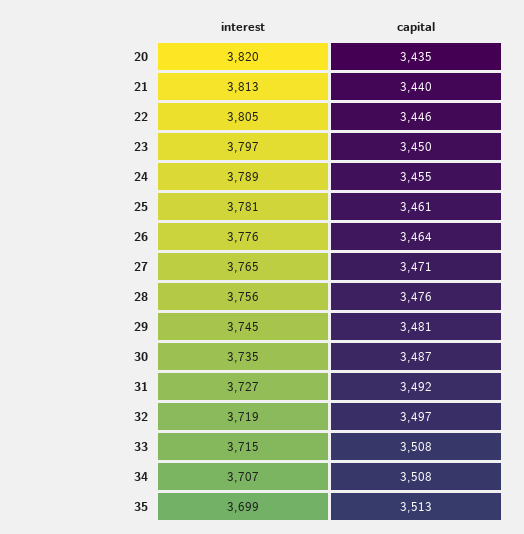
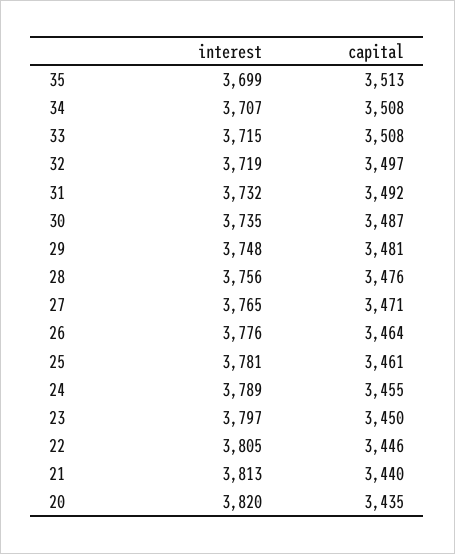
  {
    "interest": {
      "20": 3820,
      "21": 3813,
      "22": 3805,
      "23": 3797,
      "24": 3789,
      "25": 3781,
      "26": 3776,
      "27": 3765,
      "28": 3756,
-     "29": 3745,
+     "29": 3748,
      "30": 3735,
-     "31": 3727,
+     "31": 3732,
      "32": 3719,
      "33": 3715,
      "34": 3707,
      "35": 3699
    },
    "capital": {
      "20": 3435,
      "21": 3440,
      "22": 3446,
      "23": 3450,
      "24": 3455,
      "25": 3461,
      "26": 3464,
      "27": 3471,
      "28": 3476,
      "29": 3481,
      "30": 3487,
      "31": 3492,
      "32": 3497,
      "33": 3508,
      "34": 3508,
      "35": 3513
    }
  }

